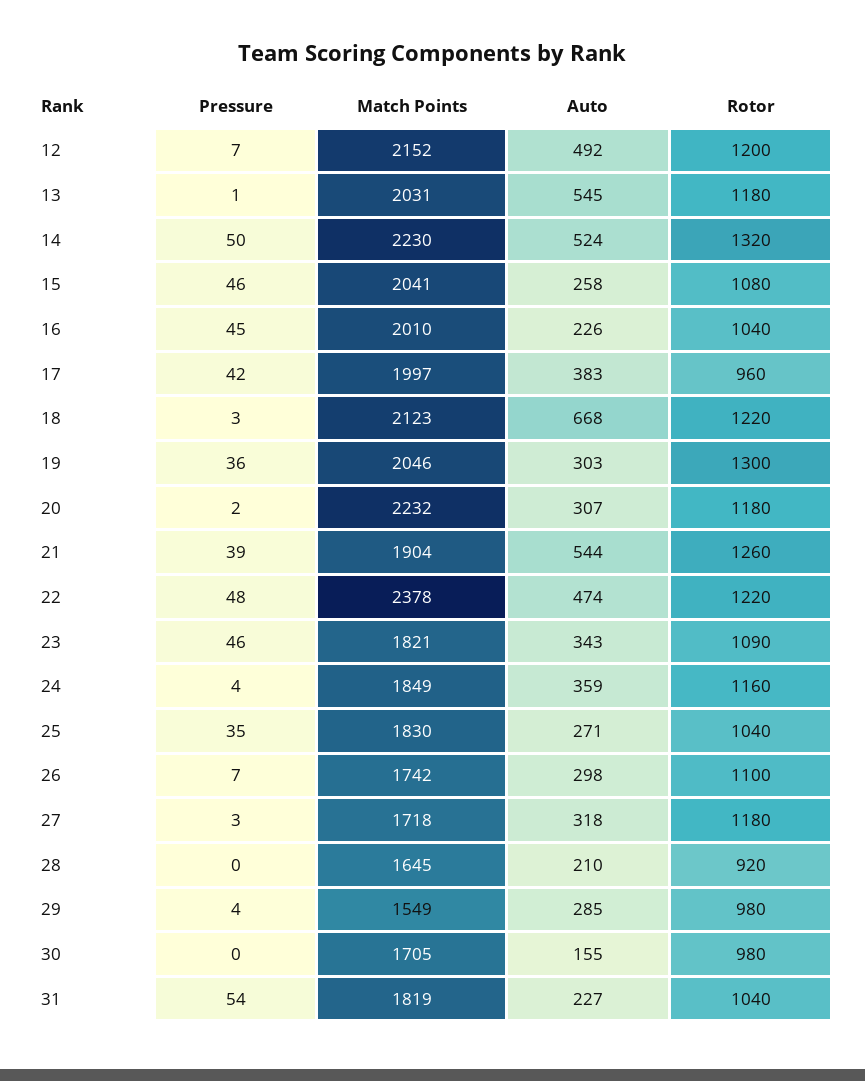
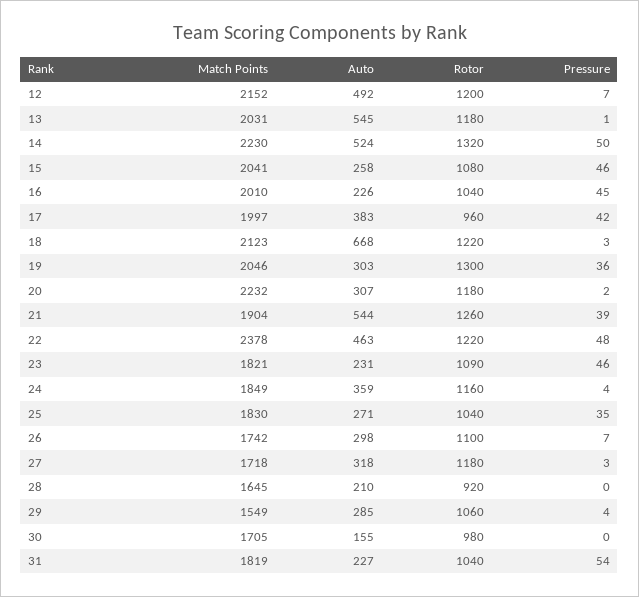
  {
    "Pressure": {
      "12": 7,
      "13": 1,
      "14": 50,
      "15": 46,
      "16": 45,
      "17": 42,
      "18": 3,
      "19": 36,
      "20": 2,
      "21": 39,
      "22": 48,
      "23": 46,
      "24": 4,
      "25": 35,
      "26": 7,
      "27": 3,
      "28": 0,
      "29": 4,
      "30": 0,
      "31": 54
    },
    "Match Points": {
      "12": 2152,
      "13": 2031,
      "14": 2230,
      "15": 2041,
      "16": 2010,
      "17": 1997,
      "18": 2123,
      "19": 2046,
      "20": 2232,
      "21": 1904,
      "22": 2378,
      "23": 1821,
      "24": 1849,
      "25": 1830,
      "26": 1742,
      "27": 1718,
      "28": 1645,
      "29": 1549,
      "30": 1705,
      "31": 1819
    },
    "Auto": {
      "12": 492,
      "13": 545,
      "14": 524,
      "15": 258,
      "16": 226,
      "17": 383,
      "18": 668,
      "19": 303,
      "20": 307,
      "21": 544,
-     "22": 474,
+     "22": 463,
-     "23": 343,
+     "23": 231,
      "24": 359,
      "25": 271,
      "26": 298,
      "27": 318,
      "28": 210,
      "29": 285,
      "30": 155,
      "31": 227
    },
    "Rotor": {
      "12": 1200,
      "13": 1180,
      "14": 1320,
      "15": 1080,
      "16": 1040,
      "17": 960,
      "18": 1220,
      "19": 1300,
      "20": 1180,
      "21": 1260,
      "22": 1220,
      "23": 1090,
      "24": 1160,
      "25": 1040,
      "26": 1100,
      "27": 1180,
      "28": 920,
-     "29": 980,
+     "29": 1060,
      "30": 980,
      "31": 1040
    }
  }

